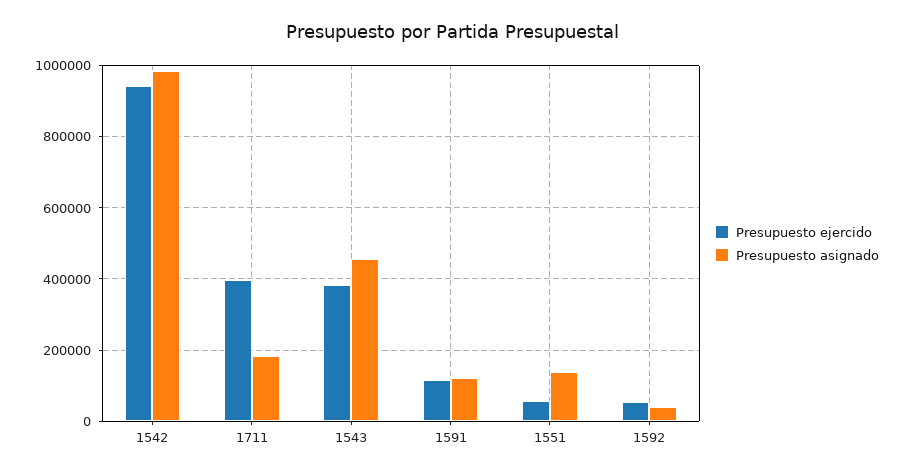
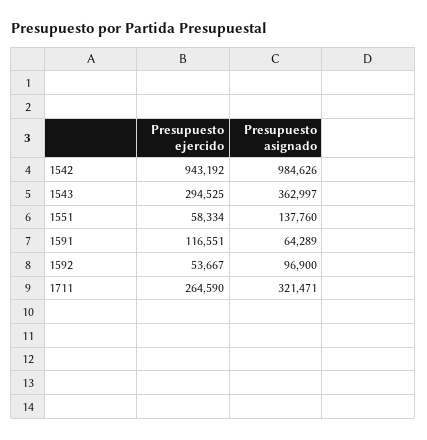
  {
    "Presupuesto ejercido": {
      "1542": 943192,
-     "1711": 400000,
+     "1711": 264590,
-     "1543": 380000,
+     "1543": 294525,
      "1591": 116551,
      "1551": 58334,
      "1592": 53667
    },
    "Presupuesto asignado": {
      "1542": 984626,
-     "1711": 180000,
+     "1711": 321471,
-     "1543": 460000,
+     "1543": 362997,
-     "1591": 120000,
+     "1591": 64289,
      "1551": 137760,
-     "1592": 40000
+     "1592": 96900
    }
  }

